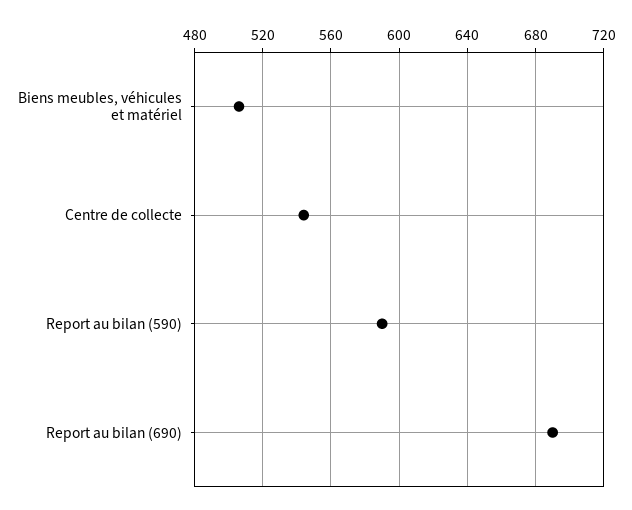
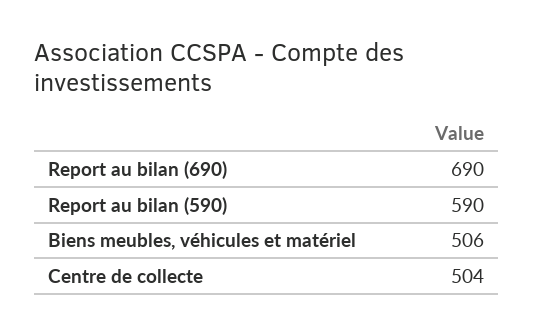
  {
    "Biens meubles, véhicules et matériel": 506,
-   "Centre de collecte": 545,
+   "Centre de collecte": 504,
    "Report au bilan (590)": 590,
    "Report au bilan (690)": 690
  }

